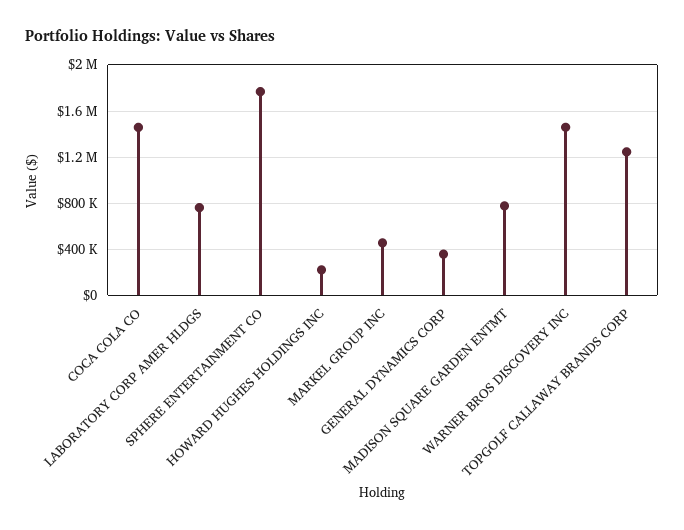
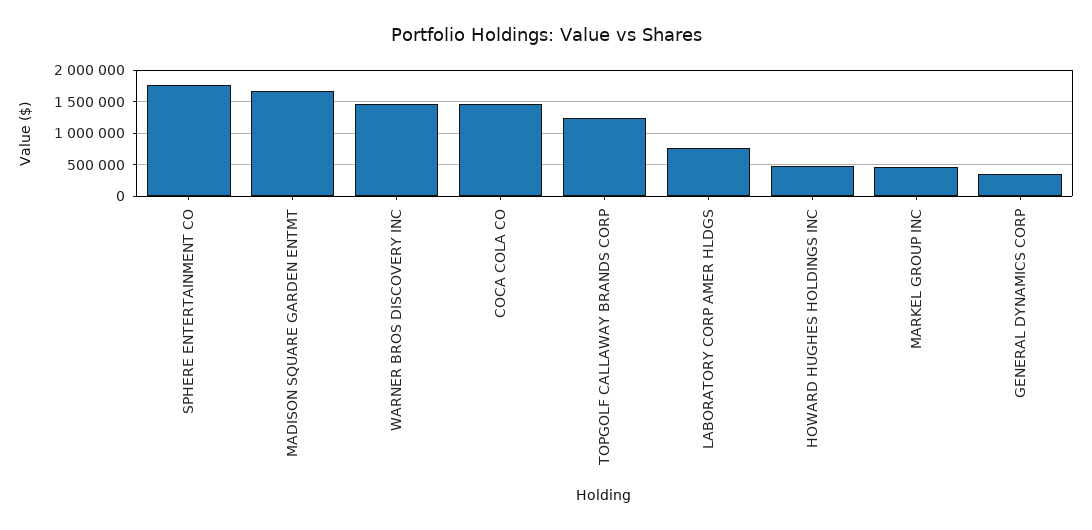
  {
    "COCA COLA CO": 1500000,
    "LABORATORY CORP AMER HLDGS": 800000,
    "SPHERE ENTERTAINMENT CO": 1800000,
-   "HOWARD HUGHES HOLDINGS INC": 200000,
+   "HOWARD HUGHES HOLDINGS INC": 500000,
    "MARKEL GROUP INC": 500000,
    "GENERAL DYNAMICS CORP": 400000,
-   "MADISON SQUARE GARDEN ENTMT": 800000,
+   "MADISON SQUARE GARDEN ENTMT": 1700000,
    "WARNER BROS DISCOVERY INC": 1500000,
    "TOPGOLF CALLAWAY BRANDS CORP": 1200000
  }

